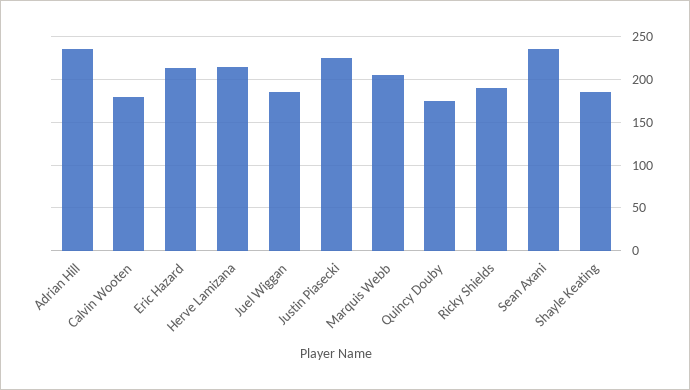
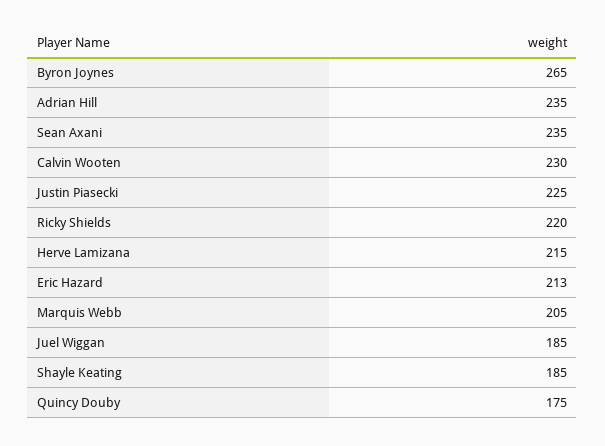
  {
    "Adrian Hill": 235,
-   "Calvin Wooten": 180,
+   "Calvin Wooten": 230,
    "Eric Hazard": 213,
    "Herve Lamizana": 215,
    "Juel Wiggan": 185,
    "Justin Piasecki": 225,
    "Marquis Webb": 205,
    "Quincy Douby": 175,
-   "Ricky Shields": 190,
+   "Ricky Shields": 220,
    "Sean Axani": 235,
-   "Shayle Keating": 185
+   "Shayle Keating": 185,
+   "Byron Joynes": 265
  }

